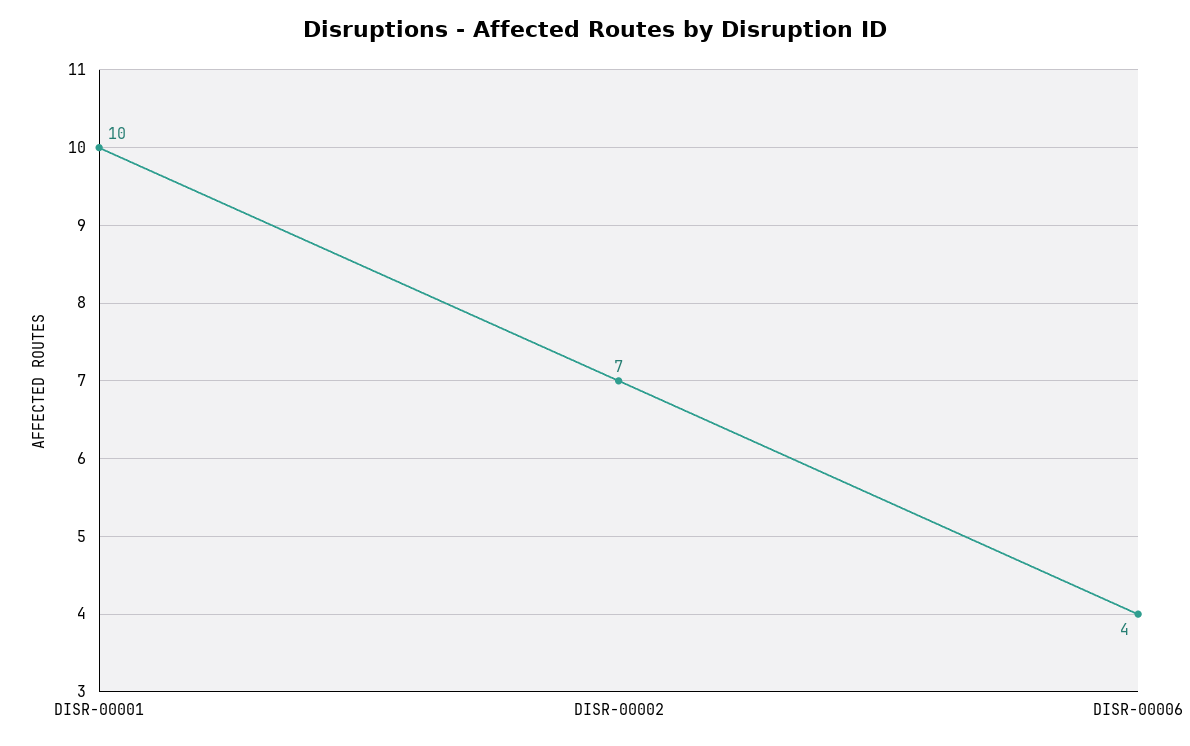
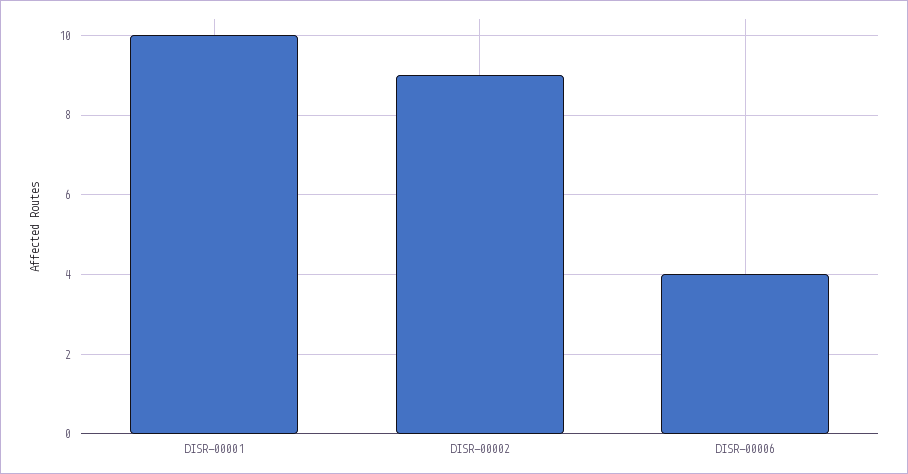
  {
    "DISR-00001": 10,
-   "DISR-00002": 7,
+   "DISR-00002": 9,
    "DISR-00006": 4
  }

